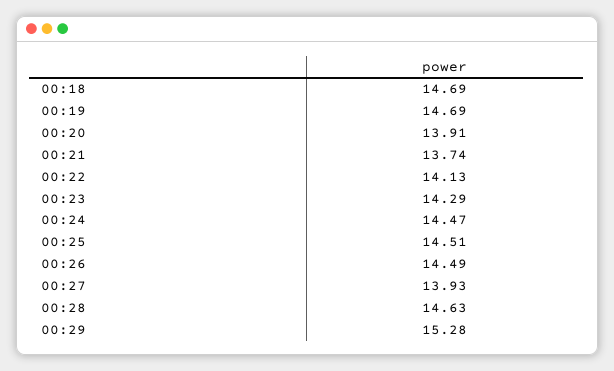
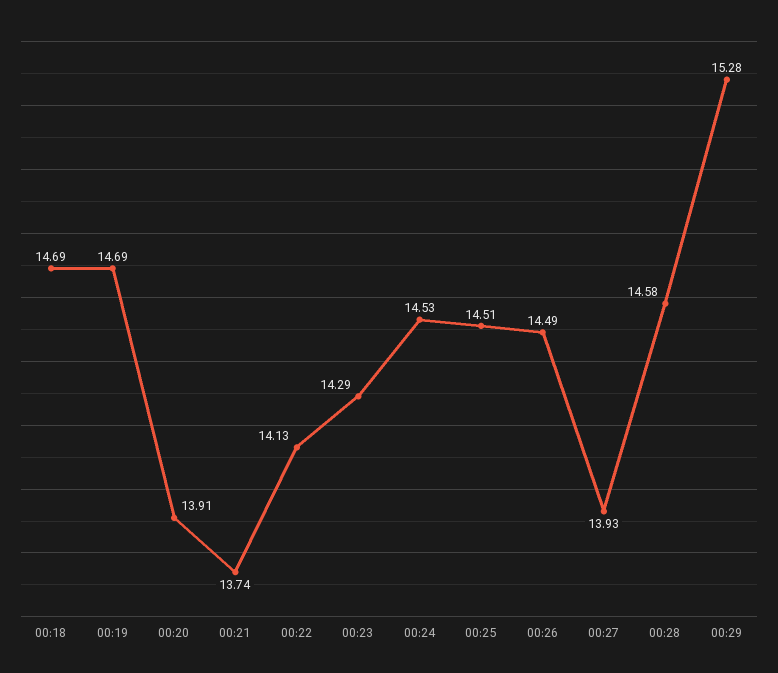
  {
    "00:18": 14.69,
    "00:19": 14.69,
    "00:20": 13.91,
    "00:21": 13.74,
    "00:22": 14.13,
    "00:23": 14.29,
-   "00:24": 14.47,
+   "00:24": 14.53,
    "00:25": 14.51,
    "00:26": 14.49,
    "00:27": 13.93,
-   "00:28": 14.63,
+   "00:28": 14.58,
    "00:29": 15.28
  }

